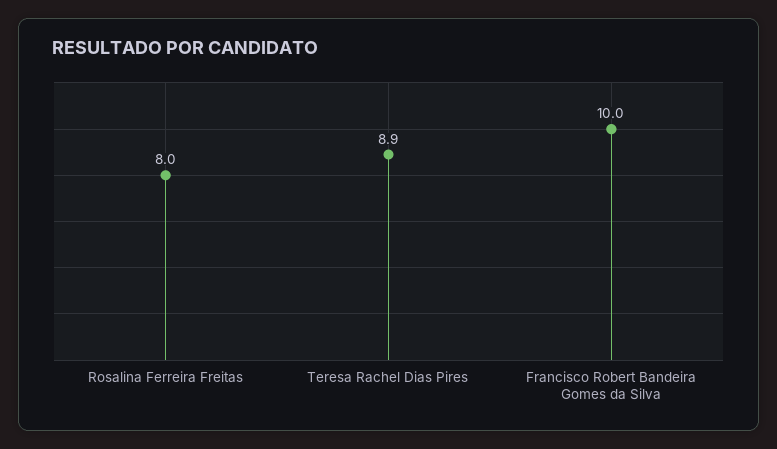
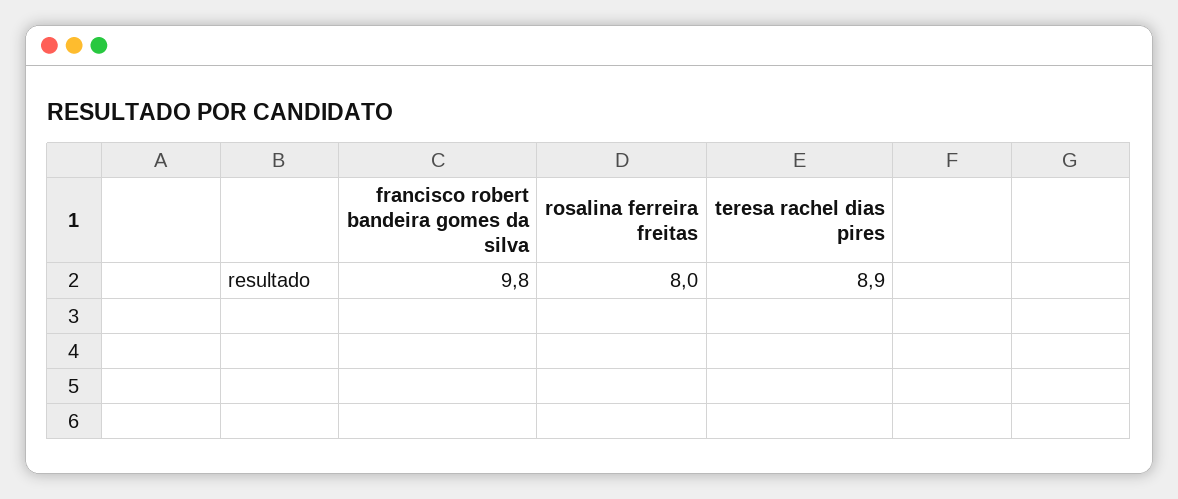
  {
    "Rosalina Ferreira Freitas": 8,
    "Teresa Rachel Dias Pires": 8.9,
-   "Francisco Robert Bandeira Gomes da Silva": 10
+   "Francisco Robert Bandeira Gomes da Silva": 9.8
  }

